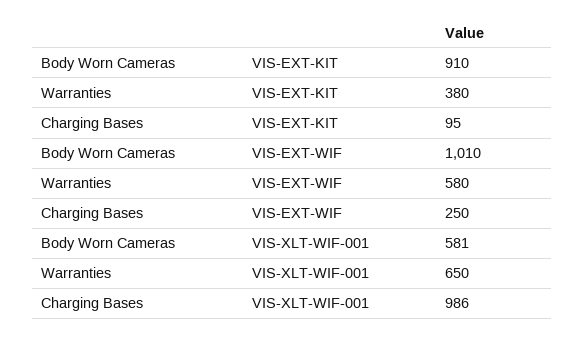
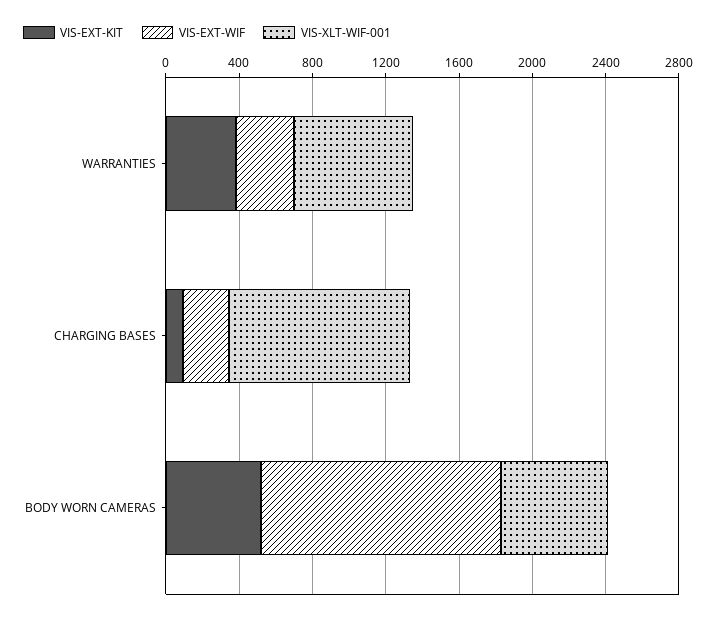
  {
    "VIS-EXT-KIT": {
-     "Body Worn Cameras": 910,
+     "Body Worn Cameras": 500,
      "Warranties": 380,
      "Charging Bases": 95
    },
    "VIS-EXT-WIF": {
-     "Body Worn Cameras": 1010,
+     "Body Worn Cameras": 1300,
-     "Warranties": 580,
+     "Warranties": 300,
      "Charging Bases": 250
    },
    "VIS-XLT-WIF-001": {
      "Body Worn Cameras": 581,
      "Warranties": 650,
      "Charging Bases": 986
    }
  }

